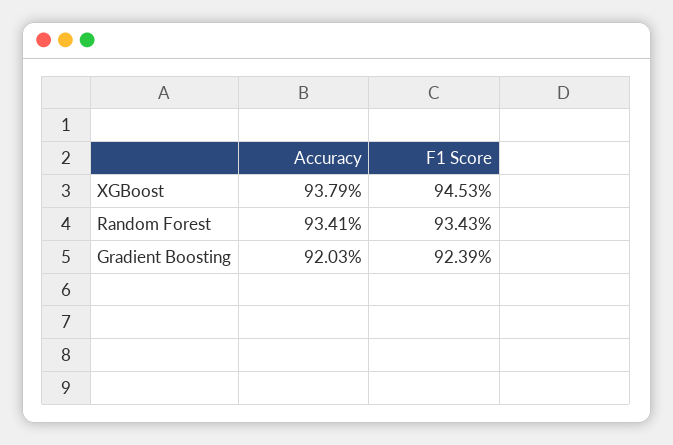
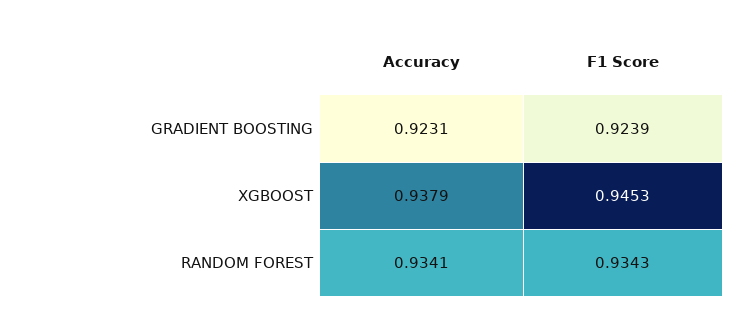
  {
    "Accuracy": {
      "XGBoost": 0.9379,
      "Random Forest": 0.9341,
-     "Gradient Boosting": 0.9203
+     "Gradient Boosting": 0.9231
    },
    "F1 Score": {
      "XGBoost": 0.9453,
      "Random Forest": 0.9343,
      "Gradient Boosting": 0.9239
    }
  }

